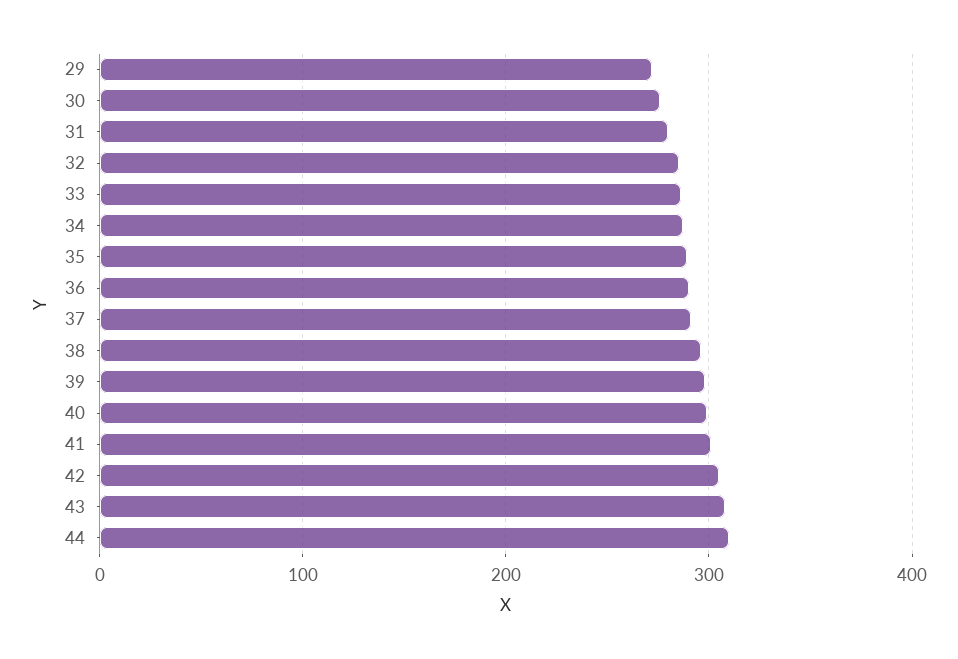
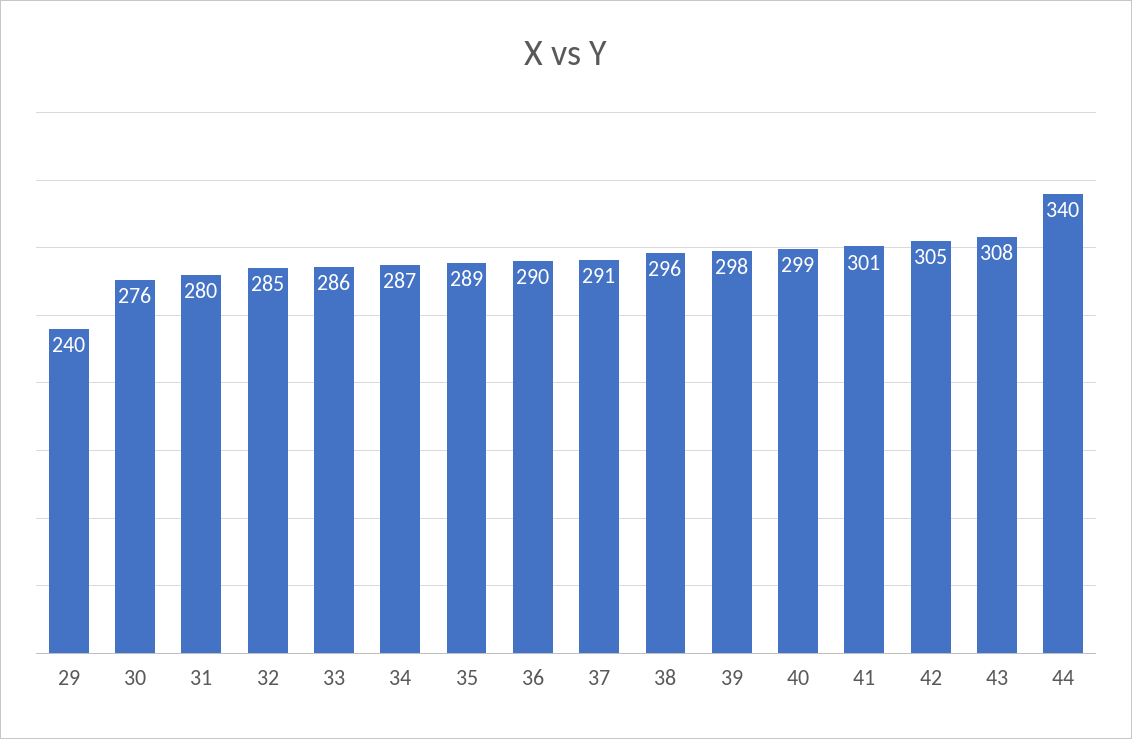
  {
-   "29": 270,
+   "29": 240,
    "30": 276,
    "31": 280,
    "32": 285,
    "33": 286,
    "34": 287,
    "35": 289,
    "36": 290,
    "37": 291,
    "38": 296,
    "39": 298,
    "40": 299,
    "41": 301,
    "42": 305,
    "43": 308,
-   "44": 310
+   "44": 340
  }

